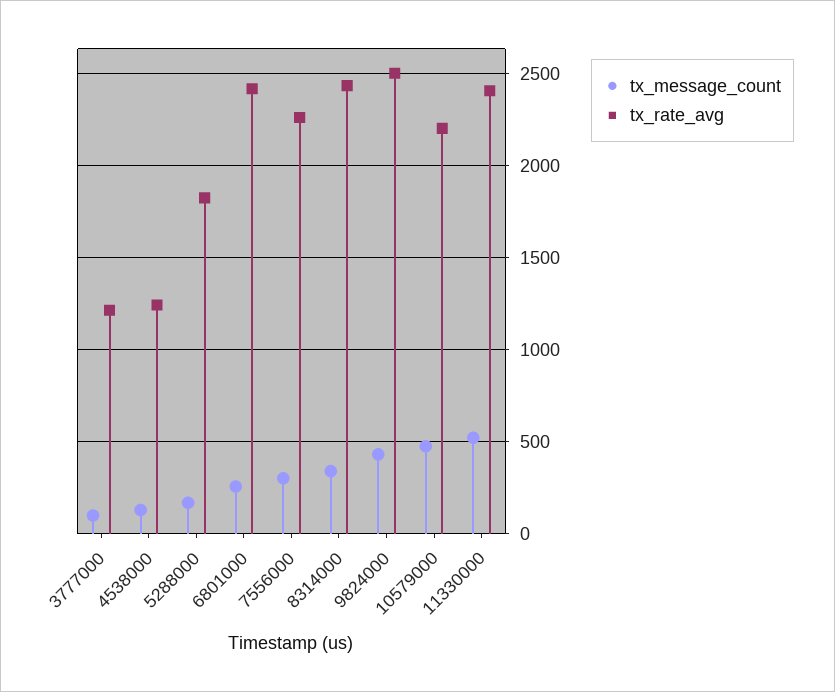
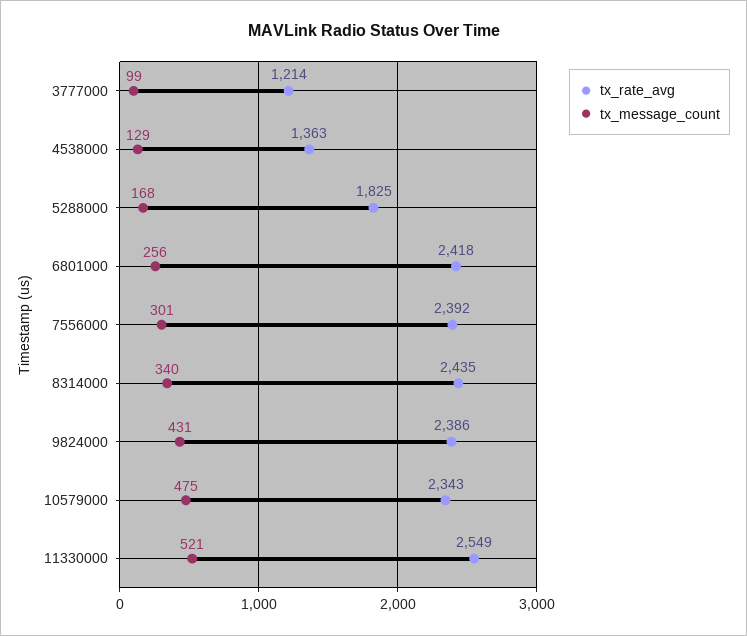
  {
    "tx_message_count": {
      "3777000": 99,
      "4538000": 129,
      "5288000": 168,
      "6801000": 256,
      "7556000": 301,
      "8314000": 340,
      "9824000": 431,
      "10579000": 475,
      "11330000": 521
    },
    "tx_rate_avg": {
      "3777000": 1214,
-     "4538000": 1250,
+     "4538000": 1363,
      "5288000": 1825,
      "6801000": 2418,
-     "7556000": 2250,
+     "7556000": 2392,
      "8314000": 2435,
-     "9824000": 2500,
+     "9824000": 2386,
-     "10579000": 2200,
+     "10579000": 2343,
-     "11330000": 2400
+     "11330000": 2549
    }
  }

